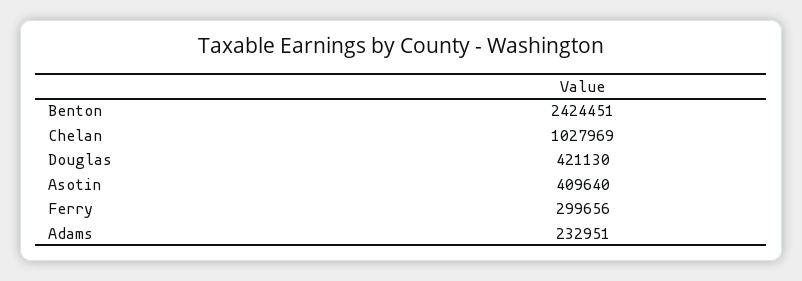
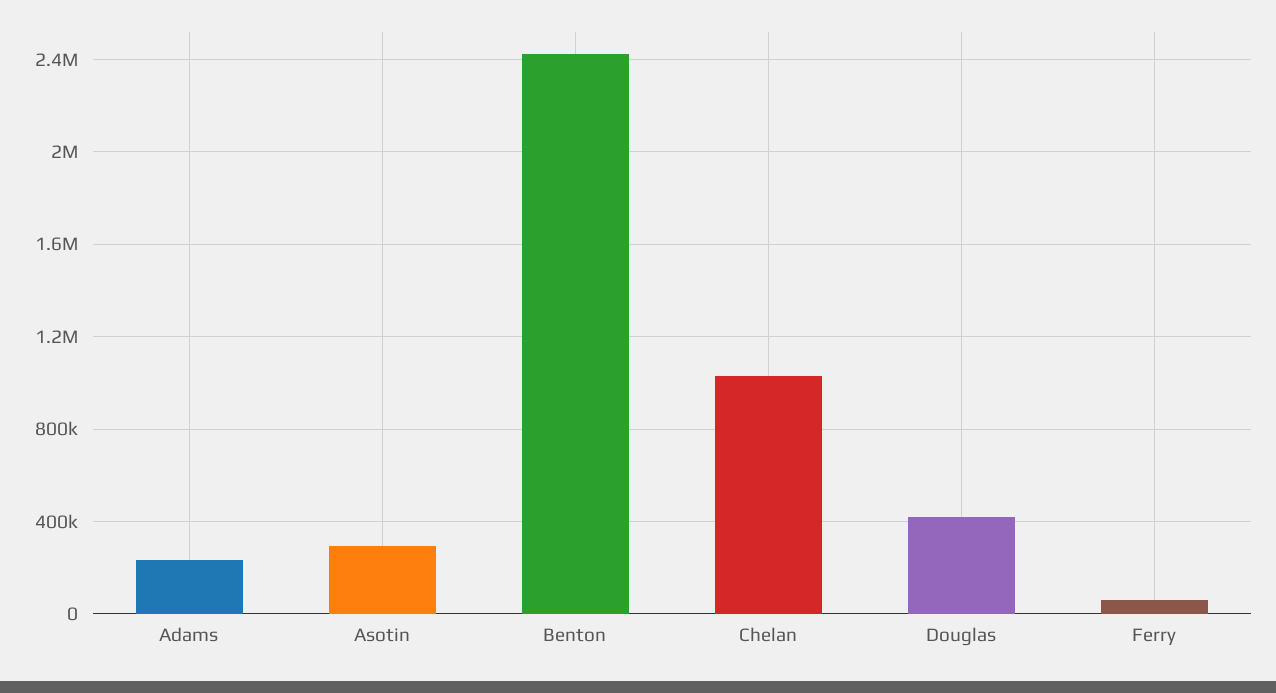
  {
    "Benton": 2424451,
    "Chelan": 1027969,
    "Douglas": 421130,
-   "Asotin": 409640,
+   "Asotin": 300000,
-   "Ferry": 299656,
+   "Ferry": 50000,
    "Adams": 232951
  }

